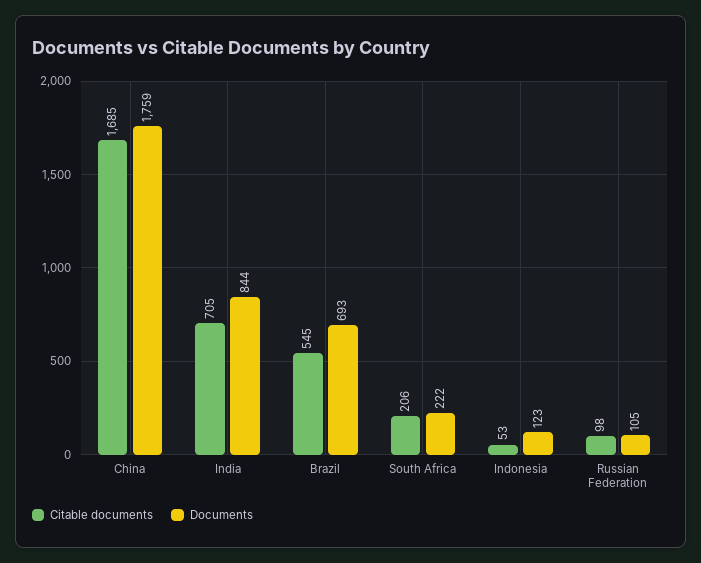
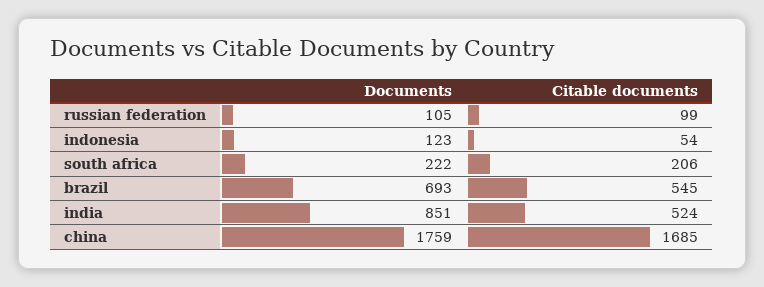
  {
    "Citable documents": {
      "China": 1685,
-     "India": 705,
+     "India": 524,
      "Brazil": 545,
      "South Africa": 206,
-     "Indonesia": 53,
+     "Indonesia": 54,
-     "Russian Federation": 98
+     "Russian Federation": 99
    },
    "Documents": {
      "China": 1759,
-     "India": 844,
+     "India": 851,
      "Brazil": 693,
      "South Africa": 222,
      "Indonesia": 123,
      "Russian Federation": 105
    }
  }

